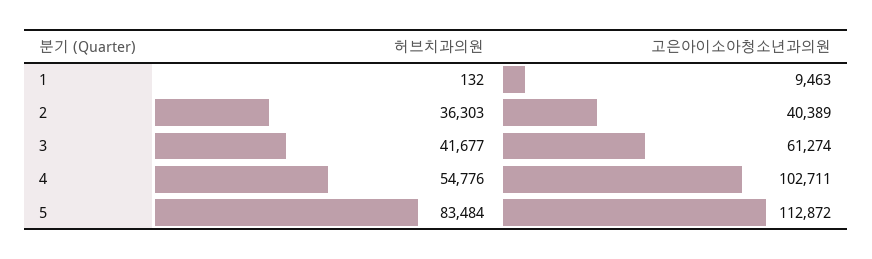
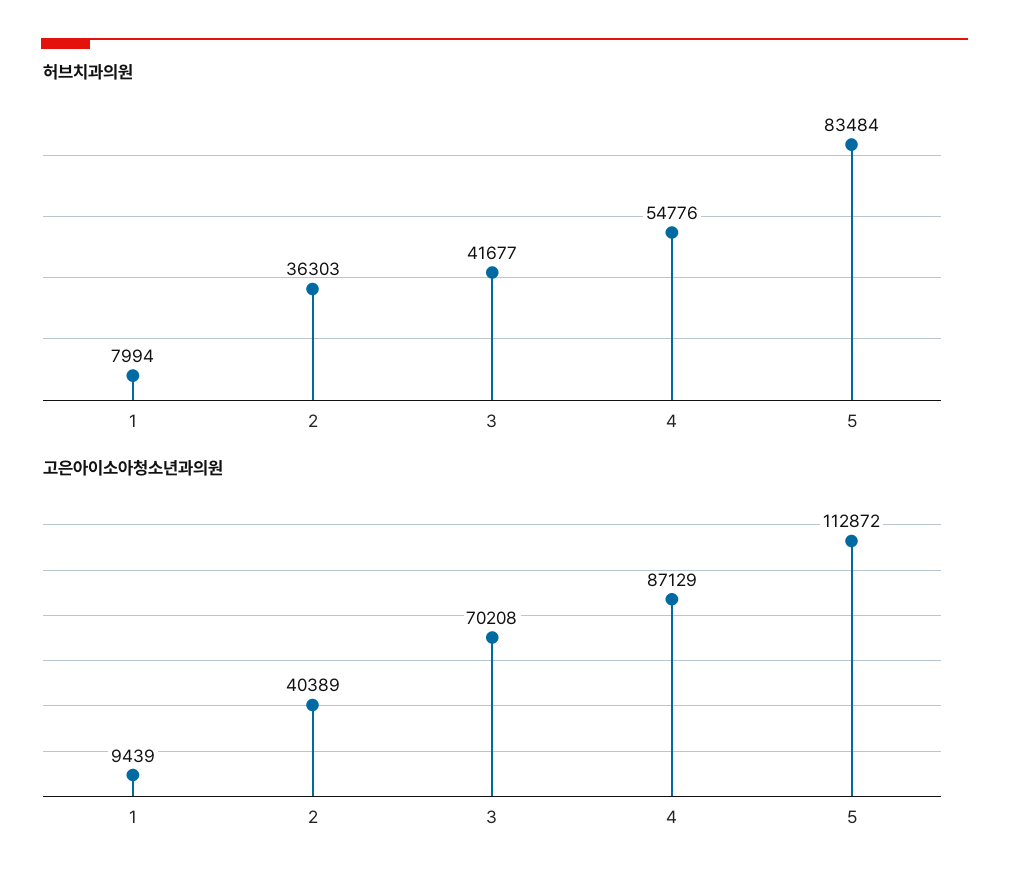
  {
    "허브치과의원": {
-     "1": 132,
+     "1": 7994,
      "2": 36303,
      "3": 41677,
      "4": 54776,
      "5": 83484
    },
    "고은아이소아청소년과의원": {
-     "1": 9463,
+     "1": 9439,
      "2": 40389,
-     "3": 61274,
+     "3": 70208,
-     "4": 102711,
+     "4": 87129,
      "5": 112872
    }
  }

